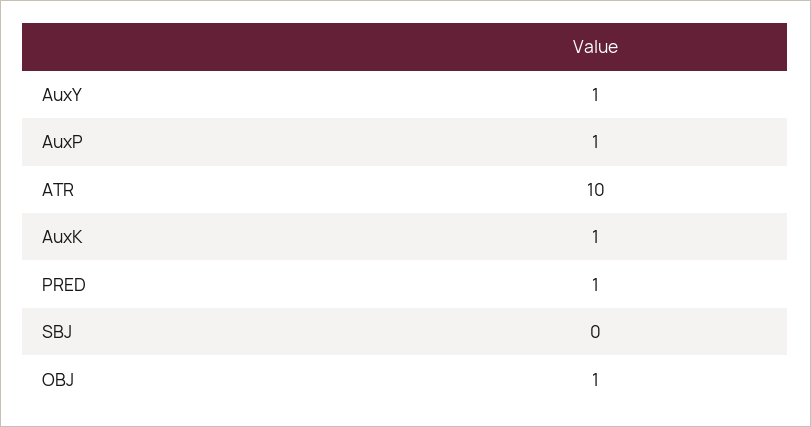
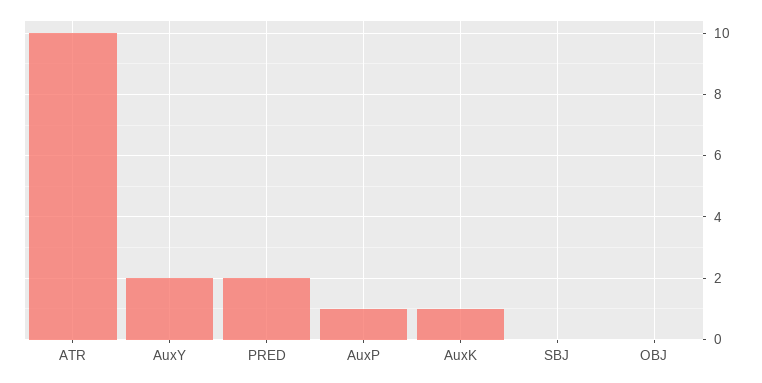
  {
-   "AuxY": 1,
+   "AuxY": 2,
    "AuxP": 1,
    "ATR": 10,
    "AuxK": 1,
-   "PRED": 1,
+   "PRED": 2,
    "SBJ": 0,
-   "OBJ": 1
+   "OBJ": 0
  }

